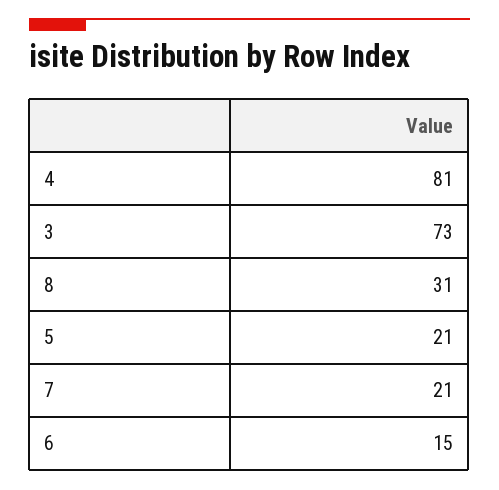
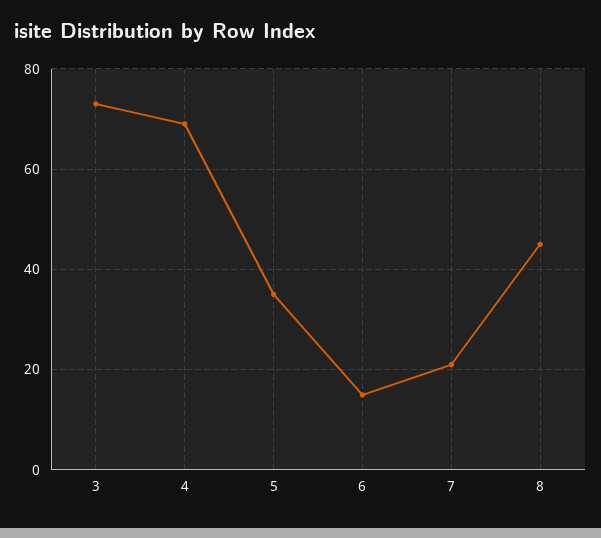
  {
-   "4": 81,
+   "4": 70,
    "3": 73,
-   "8": 31,
+   "8": 45,
-   "5": 21,
+   "5": 35,
    "7": 21,
    "6": 15
  }

